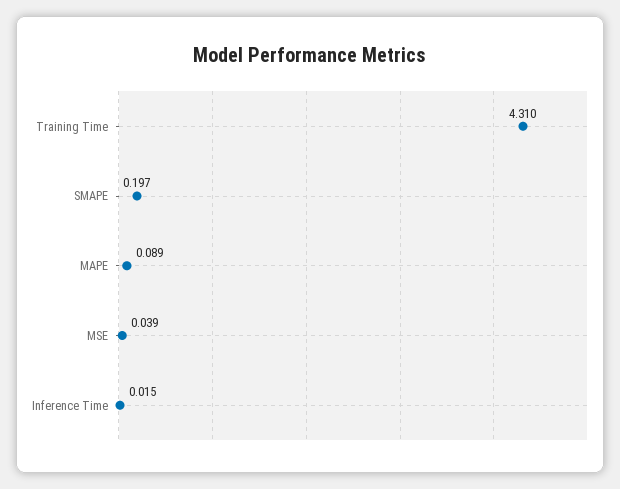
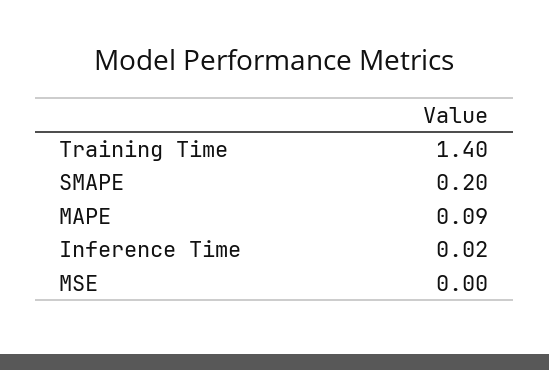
  {
-   "Training Time": 4.31,
+   "Training Time": 1.4,
    "SMAPE": 0.197,
    "MAPE": 0.089,
-   "MSE": 0.039,
+   "MSE": 0,
    "Inference Time": 0.015
  }

